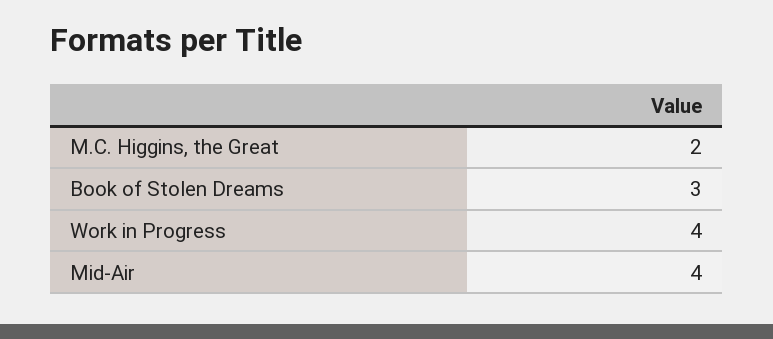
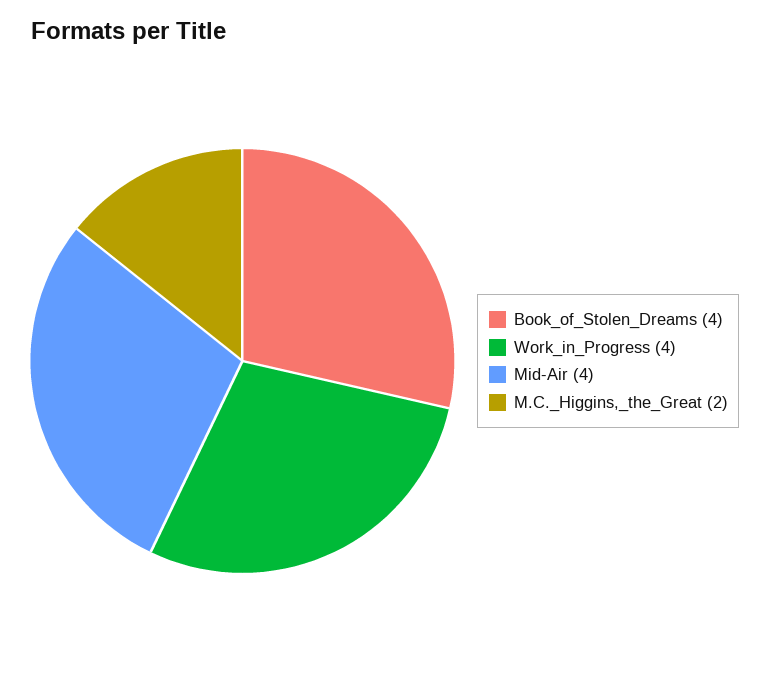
  {
    "M.C. Higgins, the Great": 2,
-   "Book of Stolen Dreams": 3,
+   "Book of Stolen Dreams": 4,
    "Work in Progress": 4,
    "Mid-Air": 4
  }

